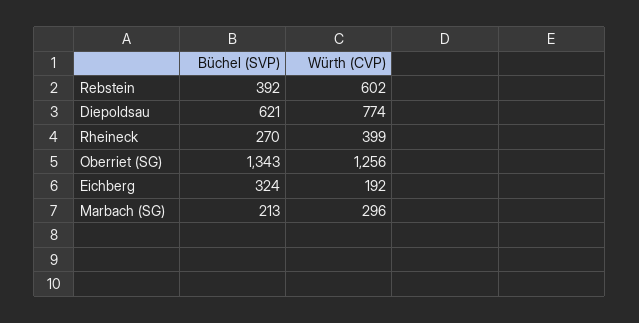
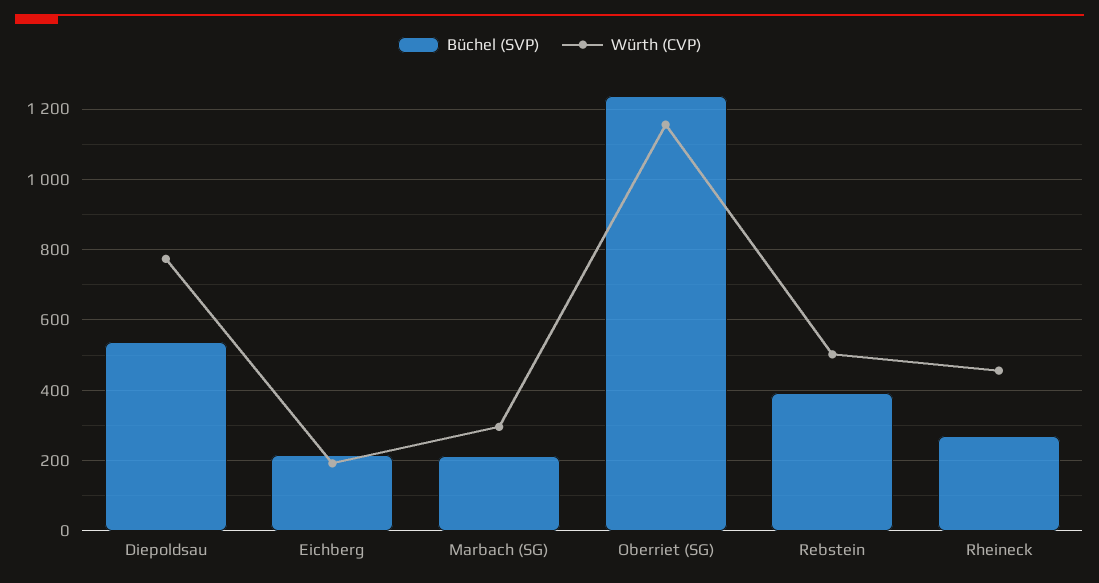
  {
    "Büchel (SVP)": {
      "Rebstein": 392,
-     "Diepoldsau": 621,
+     "Diepoldsau": 540,
      "Rheineck": 270,
-     "Oberriet (SG)": 1343,
+     "Oberriet (SG)": 1240,
-     "Eichberg": 324,
+     "Eichberg": 220,
      "Marbach (SG)": 213
    },
    "Würth (CVP)": {
-     "Rebstein": 602,
+     "Rebstein": 500,
      "Diepoldsau": 774,
-     "Rheineck": 399,
+     "Rheineck": 460,
-     "Oberriet (SG)": 1256,
+     "Oberriet (SG)": 1160,
      "Eichberg": 192,
      "Marbach (SG)": 296
    }
  }

